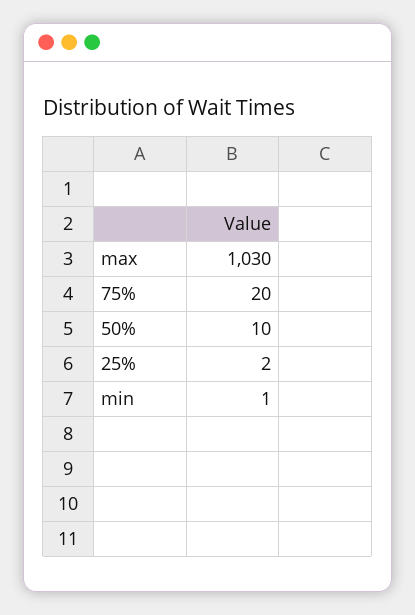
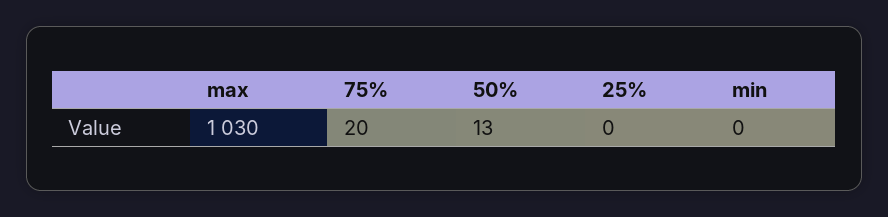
  {
    "max": 1030,
    "75%": 20,
-   "50%": 10,
+   "50%": 13,
-   "25%": 2,
+   "25%": 0,
-   "min": 1
+   "min": 0
  }

